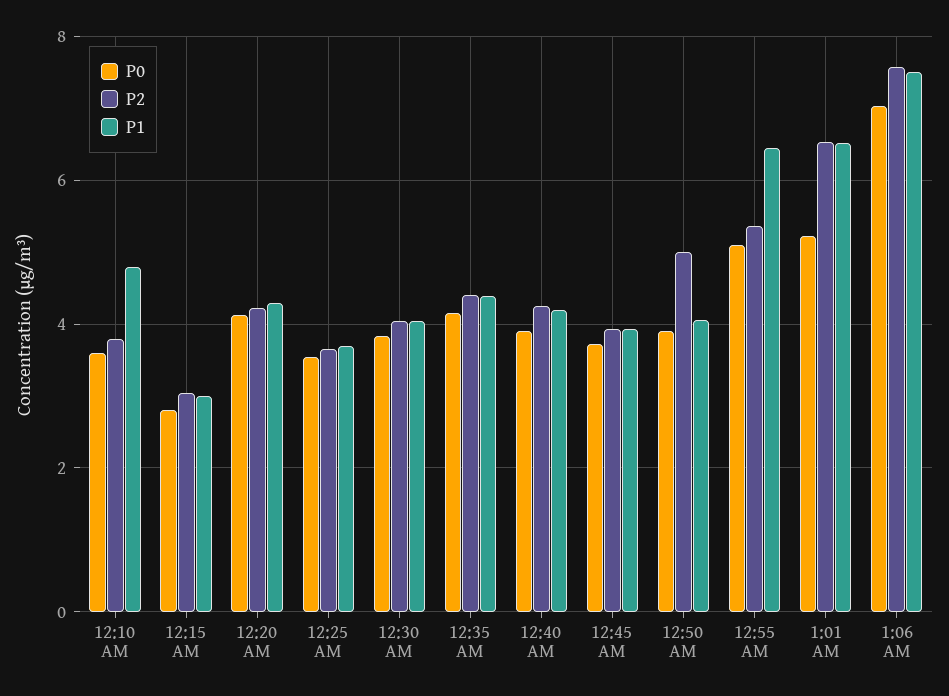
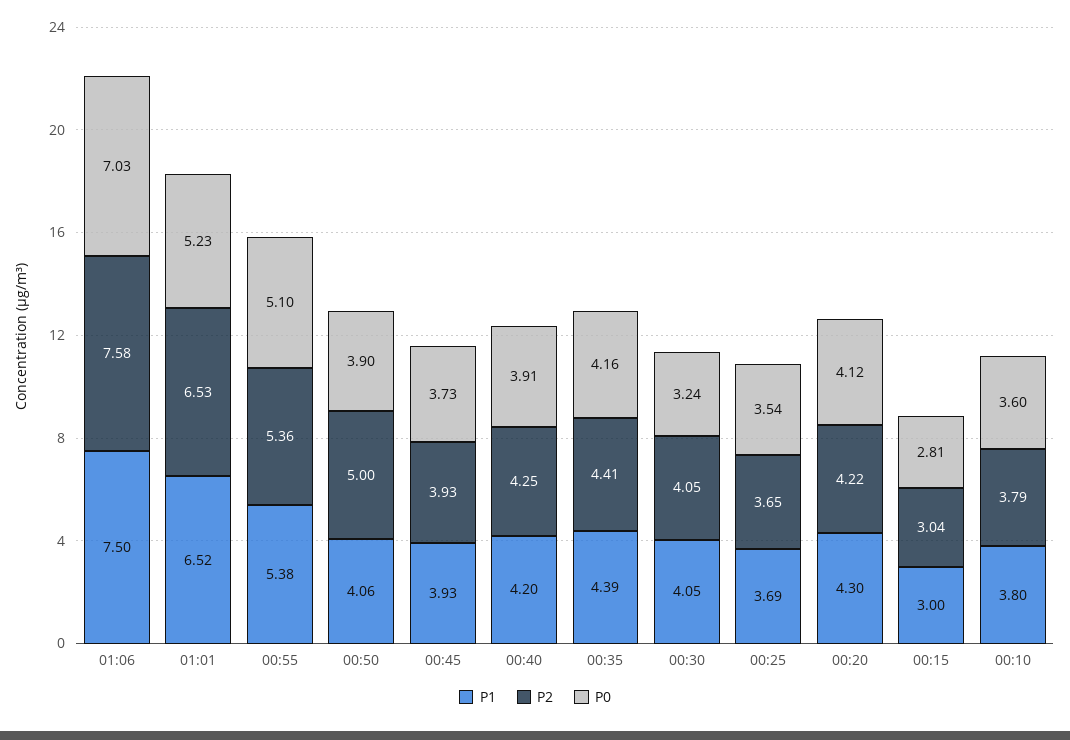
  {
    "P0": {
      "12:10 AM": 3.6,
      "12:15 AM": 2.81,
      "12:20 AM": 4.12,
      "12:25 AM": 3.54,
-     "12:30 AM": 3.8,
+     "12:30 AM": 3.24,
      "12:35 AM": 4.16,
      "12:40 AM": 3.91,
      "12:45 AM": 3.73,
      "12:50 AM": 3.9,
      "12:55 AM": 5.1,
      "1:01 AM": 5.23,
      "1:06 AM": 7.03
    },
    "P2": {
      "12:10 AM": 3.79,
      "12:15 AM": 3.04,
      "12:20 AM": 4.22,
      "12:25 AM": 3.65,
      "12:30 AM": 4.05,
      "12:35 AM": 4.41,
      "12:40 AM": 4.25,
      "12:45 AM": 3.93,
      "12:50 AM": 5,
      "12:55 AM": 5.36,
      "1:01 AM": 6.53,
      "1:06 AM": 7.58
    },
    "P1": {
-     "12:10 AM": 4.8,
+     "12:10 AM": 3.8,
      "12:15 AM": 3,
      "12:20 AM": 4.3,
      "12:25 AM": 3.69,
      "12:30 AM": 4.05,
      "12:35 AM": 4.39,
      "12:40 AM": 4.2,
      "12:45 AM": 3.93,
      "12:50 AM": 4.06,
-     "12:55 AM": 6.4,
+     "12:55 AM": 5.38,
      "1:01 AM": 6.52,
      "1:06 AM": 7.5
    }
  }

